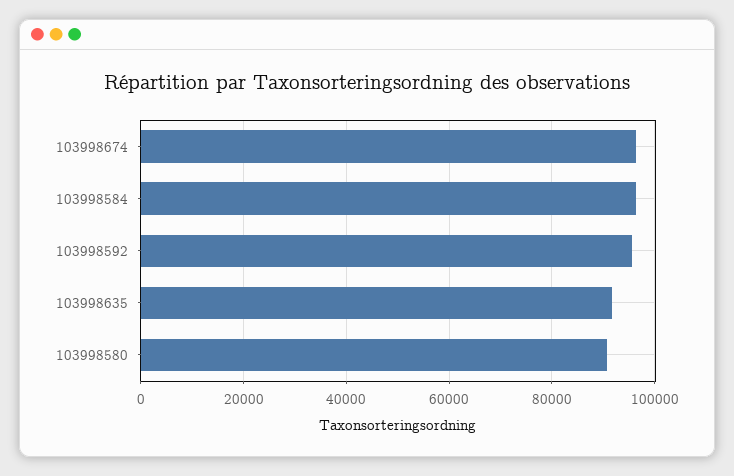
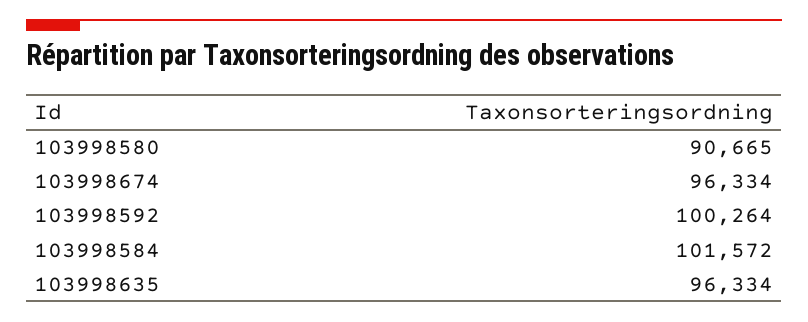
  {
    "103998674": 96334,
-   "103998584": 96000,
+   "103998584": 101572,
-   "103998592": 96000,
+   "103998592": 100264,
-   "103998635": 92000,
+   "103998635": 96334,
    "103998580": 90665
  }

